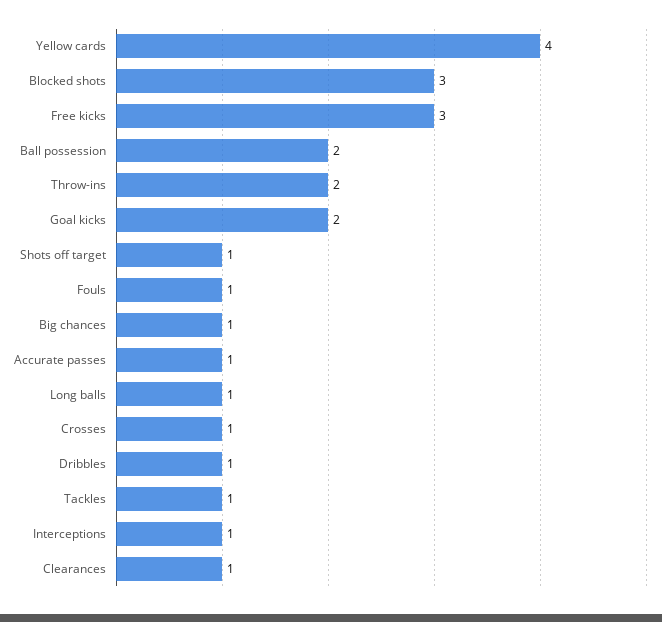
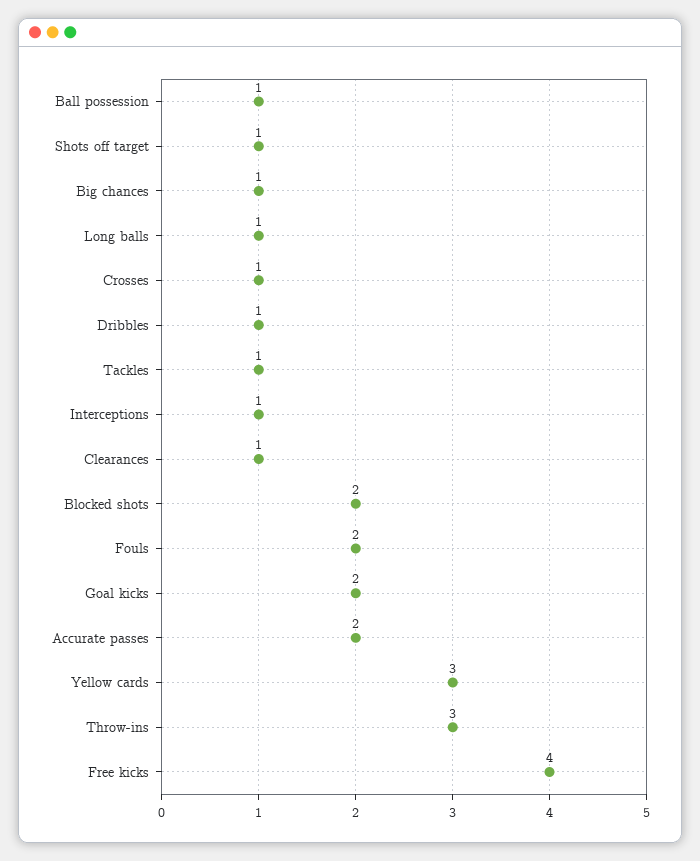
  {
-   "Yellow cards": 4,
+   "Yellow cards": 3,
-   "Blocked shots": 3,
+   "Blocked shots": 2,
-   "Free kicks": 3,
+   "Free kicks": 4,
-   "Ball possession": 2,
+   "Ball possession": 1,
-   "Throw-ins": 2,
+   "Throw-ins": 3,
    "Goal kicks": 2,
    "Shots off target": 1,
-   "Fouls": 1,
+   "Fouls": 2,
    "Big chances": 1,
-   "Accurate passes": 1,
+   "Accurate passes": 2,
    "Long balls": 1,
    "Crosses": 1,
    "Dribbles": 1,
    "Tackles": 1,
    "Interceptions": 1,
    "Clearances": 1
  }

